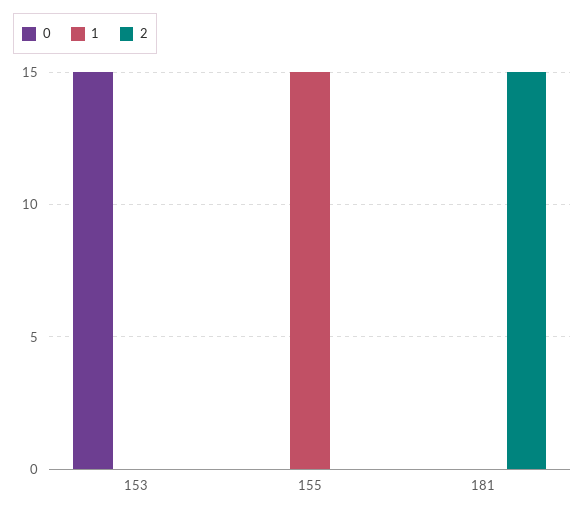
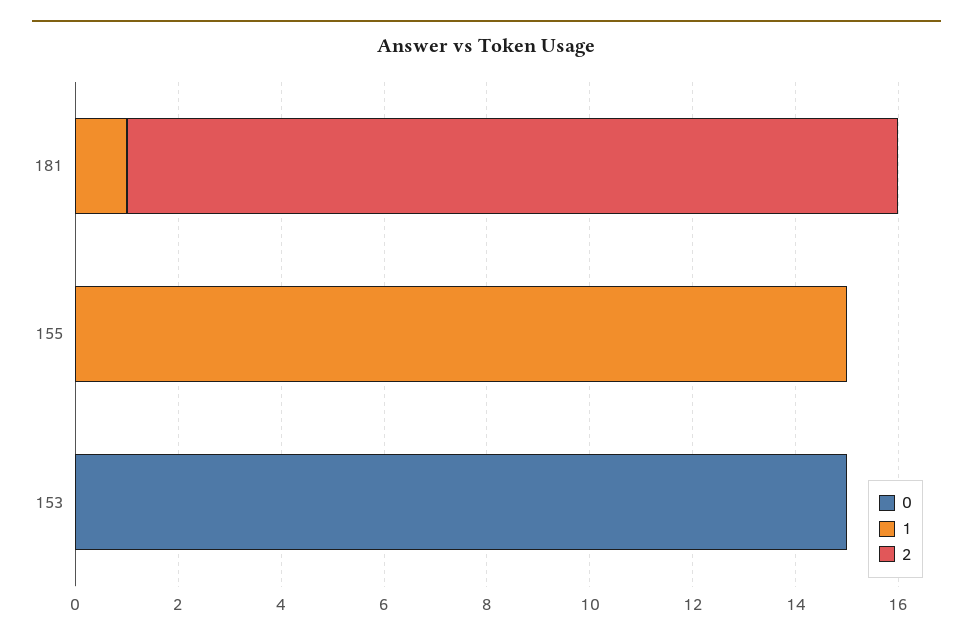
  {
    "0": {
      "153": 15,
      "155": 0,
      "181": 0
    },
    "1": {
      "153": 0,
      "155": 15,
-     "181": 0
+     "181": 1
    },
    "2": {
      "153": 0,
      "155": 0,
      "181": 15
    }
  }

